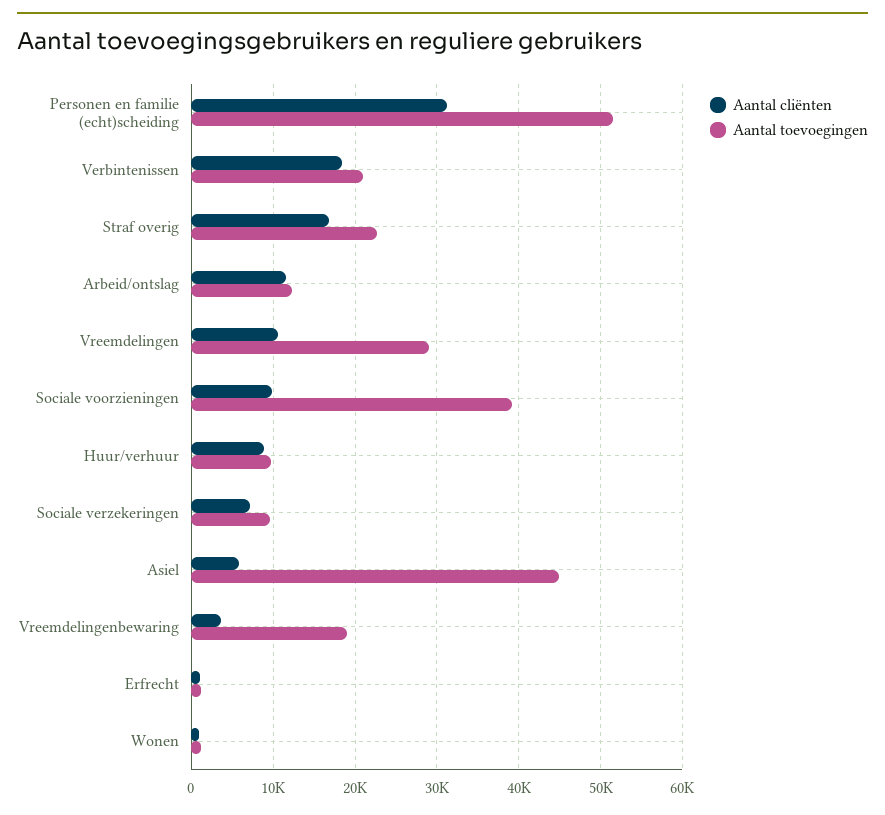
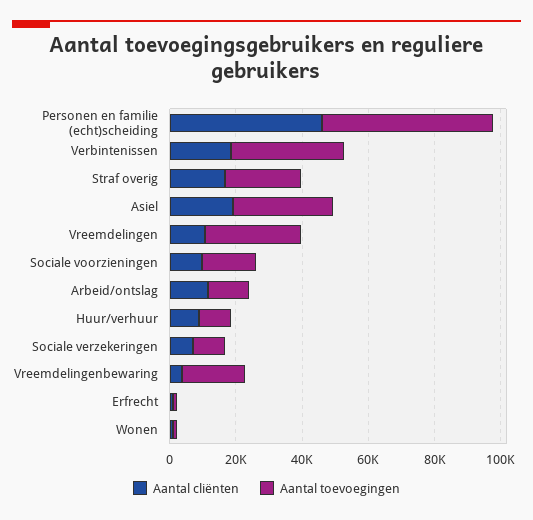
  {
    "Aantal cliënten": {
-     "Personen en familie (echt)scheiding": 31000,
+     "Personen en familie (echt)scheiding": 45000,
      "Verbintenissen": 18000,
      "Straf overig": 17000,
      "Arbeid/ontslag": 12000,
      "Vreemdelingen": 11000,
      "Sociale voorzieningen": 10000,
      "Huur/verhuur": 9000,
      "Sociale verzekeringen": 7000,
-     "Asiel": 6000,
+     "Asiel": 20000,
      "Vreemdelingenbewaring": 4000,
      "Erfrecht": 1000,
      "Wonen": 1000
    },
    "Aantal toevoegingen": {
      "Personen en familie (echt)scheiding": 52000,
-     "Verbintenissen": 21000,
+     "Verbintenissen": 35000,
      "Straf overig": 23000,
      "Arbeid/ontslag": 12000,
      "Vreemdelingen": 29000,
-     "Sociale voorzieningen": 39000,
+     "Sociale voorzieningen": 15000,
      "Huur/verhuur": 10000,
      "Sociale verzekeringen": 10000,
-     "Asiel": 45000,
+     "Asiel": 30000,
      "Vreemdelingenbewaring": 19000,
      "Erfrecht": 1000,
      "Wonen": 1000
    }
  }

